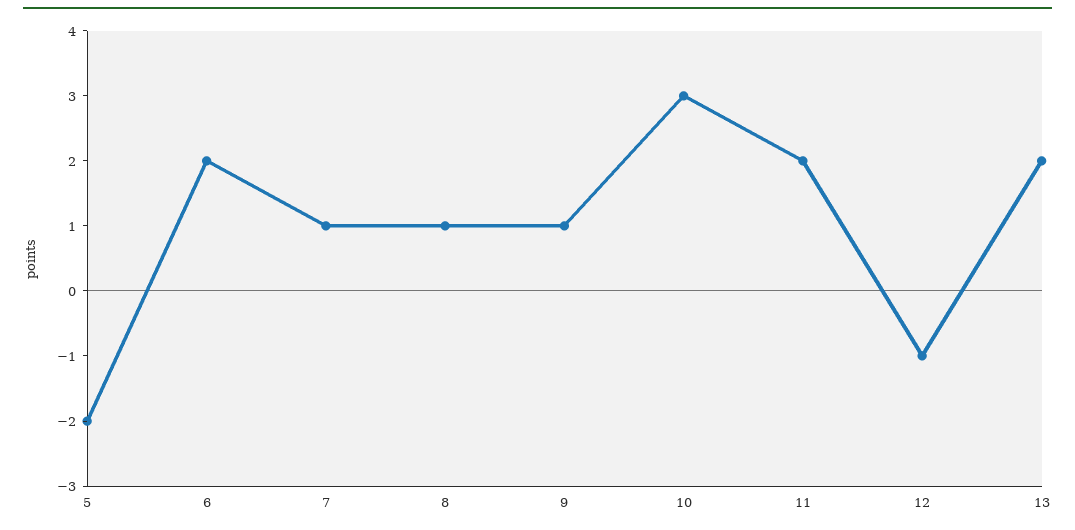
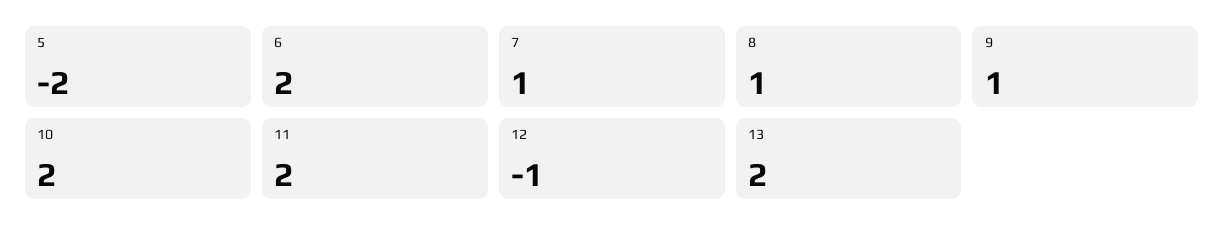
  {
    "5": -2,
    "6": 2,
    "7": 1,
    "8": 1,
    "9": 1,
-   "10": 3,
+   "10": 2,
    "11": 2,
    "12": -1,
    "13": 2
  }

